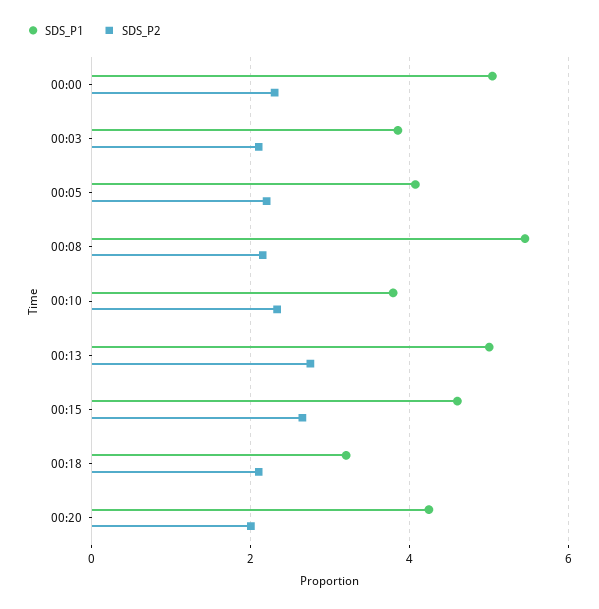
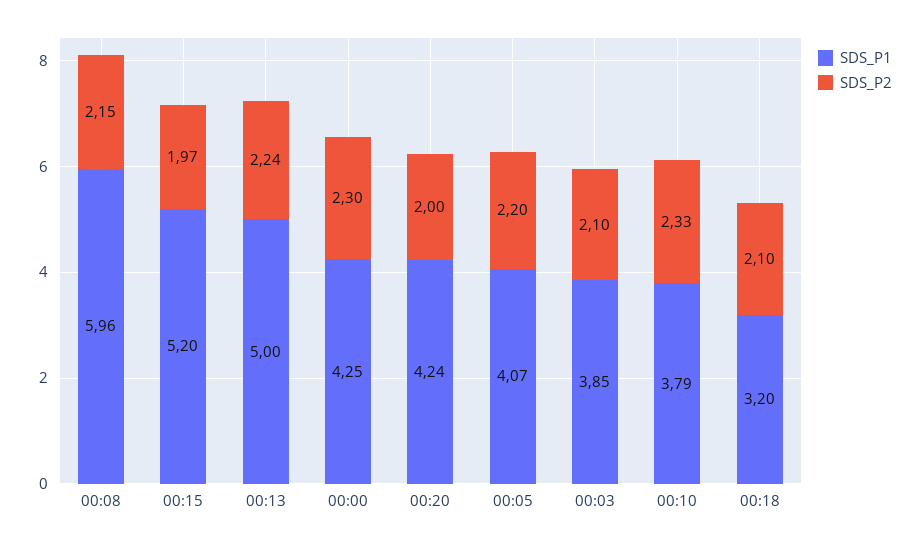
  {
    "SDS_P1": {
-     "00:00": 5,
+     "00:00": 4.25,
      "00:03": 3.85,
      "00:05": 4.07,
-     "00:08": 5.4,
+     "00:08": 5.96,
      "00:10": 3.79,
      "00:13": 5,
-     "00:15": 4.6,
+     "00:15": 5.2,
      "00:18": 3.2,
      "00:20": 4.24
    },
    "SDS_P2": {
      "00:00": 2.3,
      "00:03": 2.1,
      "00:05": 2.2,
      "00:08": 2.15,
      "00:10": 2.33,
-     "00:13": 2.8,
+     "00:13": 2.24,
-     "00:15": 2.6,
+     "00:15": 1.97,
      "00:18": 2.1,
      "00:20": 2
    }
  }

